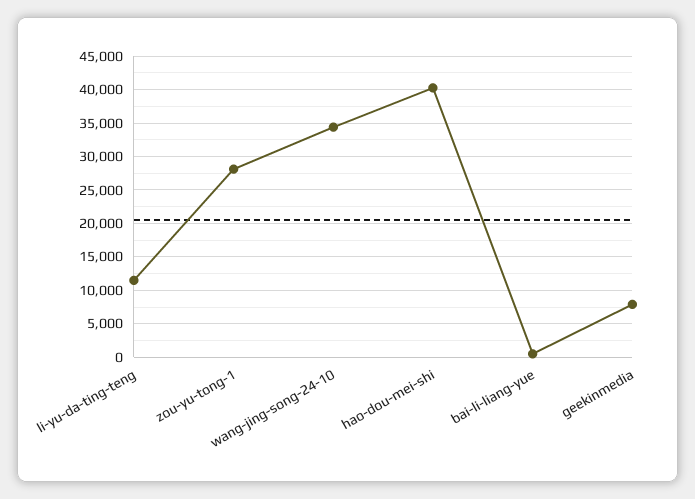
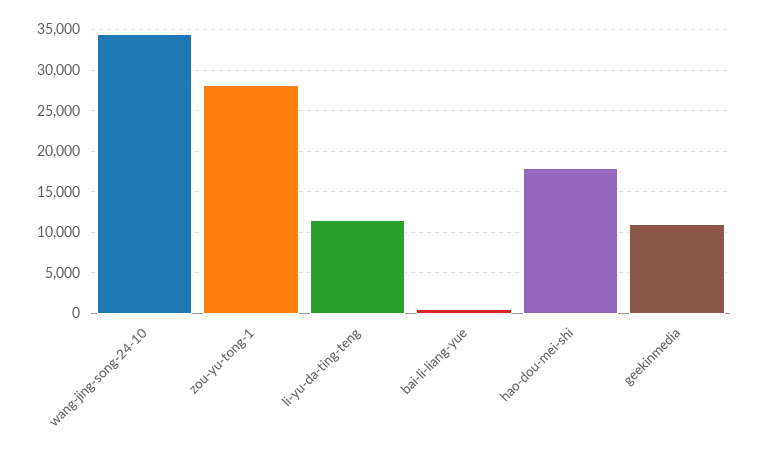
  {
    "li-yu-da-ting-teng": 12000,
    "zou-yu-tong-1": 28000,
    "wang-jing-song-24-10": 34000,
-   "hao-dou-mei-shi": 40000,
+   "hao-dou-mei-shi": 18000,
    "bai-li-liang-yue": 1000,
-   "geekinmedia": 8000
+   "geekinmedia": 11000
  }

